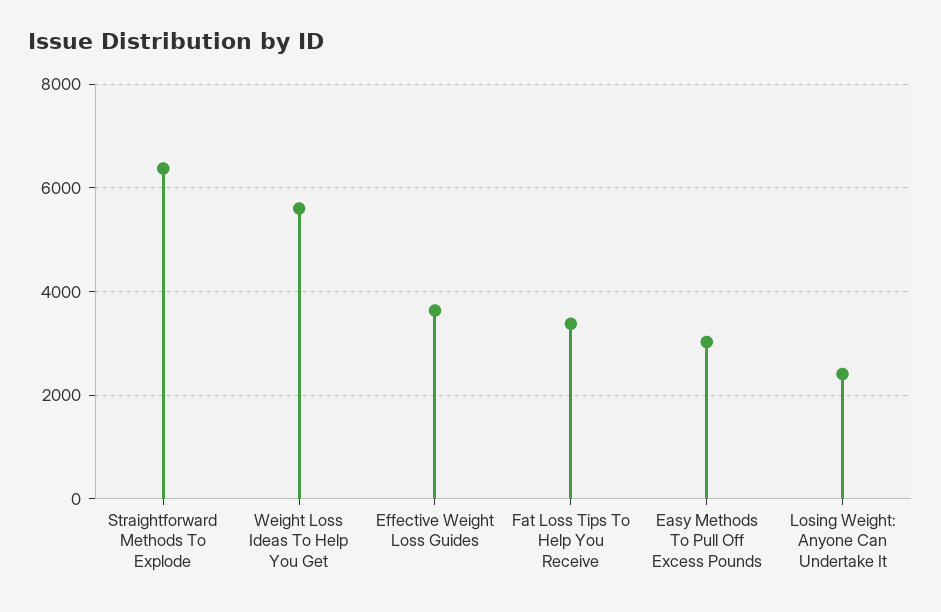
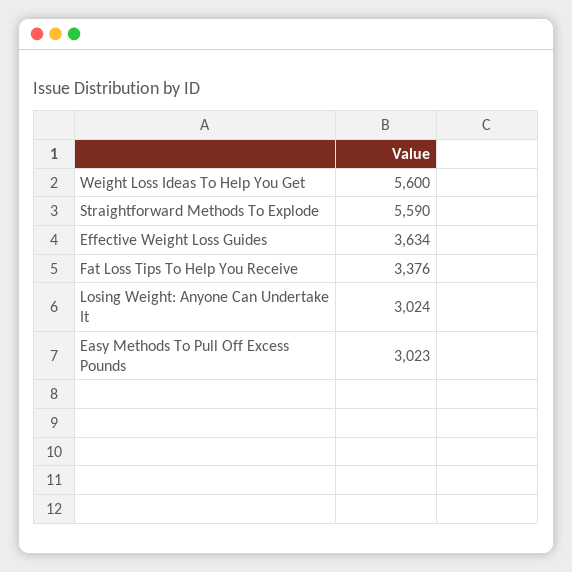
  {
-   "Straightforward Methods To Explode": 6400,
+   "Straightforward Methods To Explode": 5590,
    "Weight Loss Ideas To Help You Get": 5600,
    "Effective Weight Loss Guides": 3634,
    "Fat Loss Tips To Help You Receive": 3376,
    "Easy Methods To Pull Off Excess Pounds": 3023,
-   "Losing Weight: Anyone Can Undertake It": 2400
+   "Losing Weight: Anyone Can Undertake It": 3024
  }

